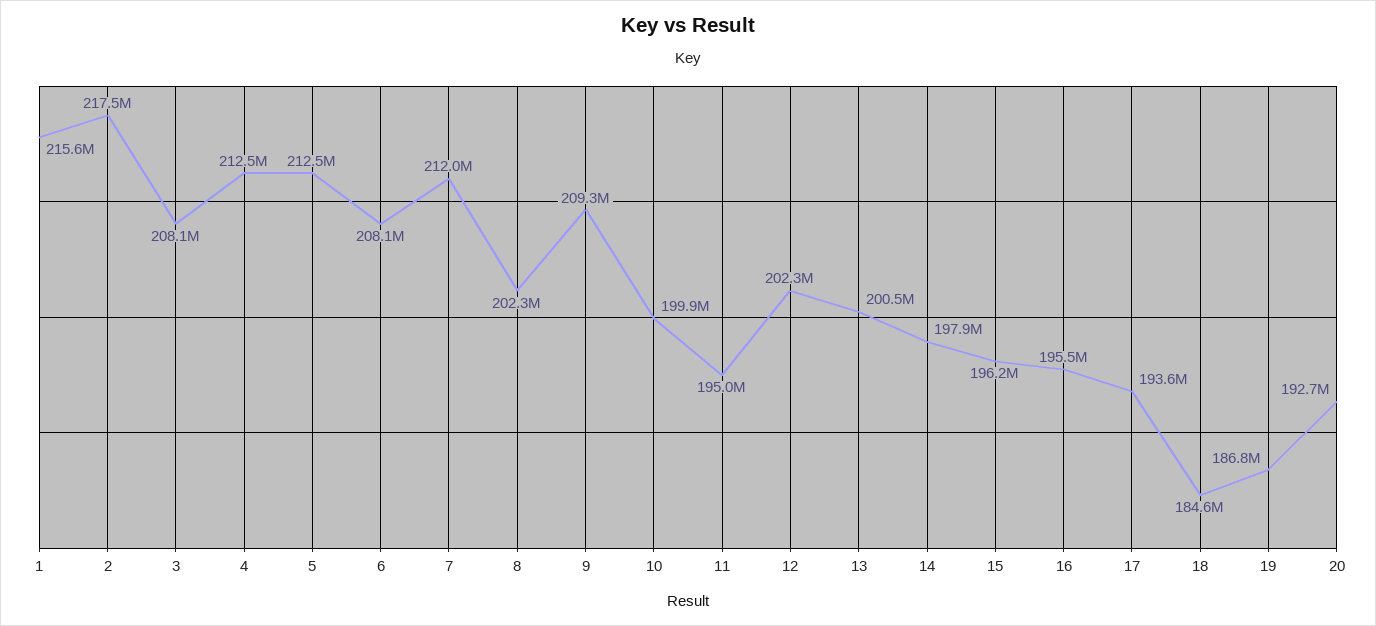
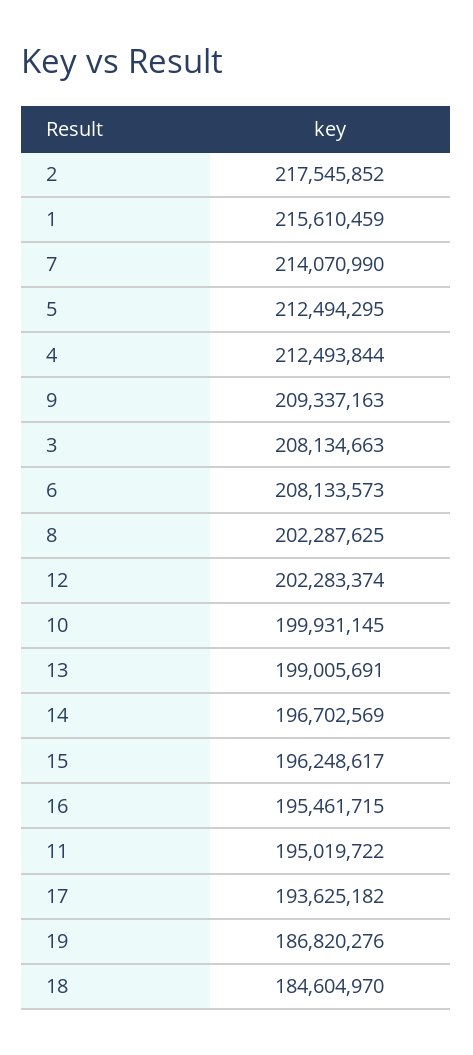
  {
    "1": 215610459,
    "2": 217545852,
    "3": 208134663,
    "4": 212493844,
    "5": 212494295,
    "6": 208133573,
-   "7": 212000000,
+   "7": 214070990,
    "8": 202287625,
    "9": 209337163,
    "10": 199931145,
    "11": 195019722,
    "12": 202283374,
-   "13": 200500000,
+   "13": 199005691,
-   "14": 197900000,
+   "14": 196702569,
    "15": 196248617,
    "16": 195461715,
    "17": 193625182,
    "18": 184604970,
-   "19": 186820276,
+   "19": 186820276
-   "20": 192700000
  }

